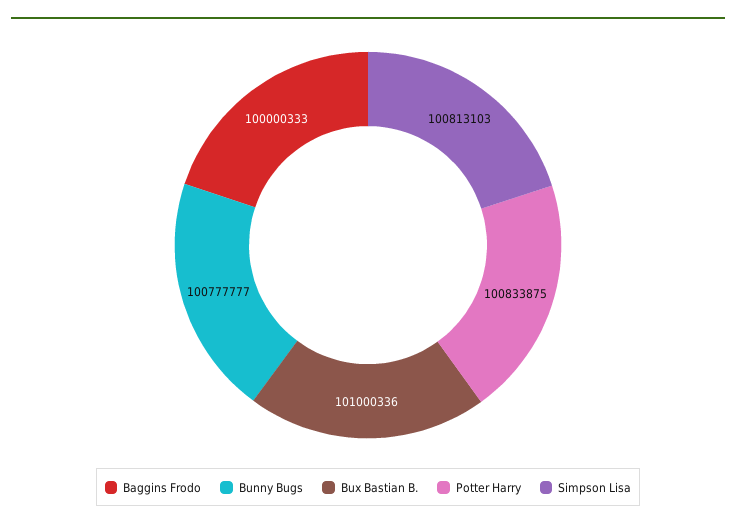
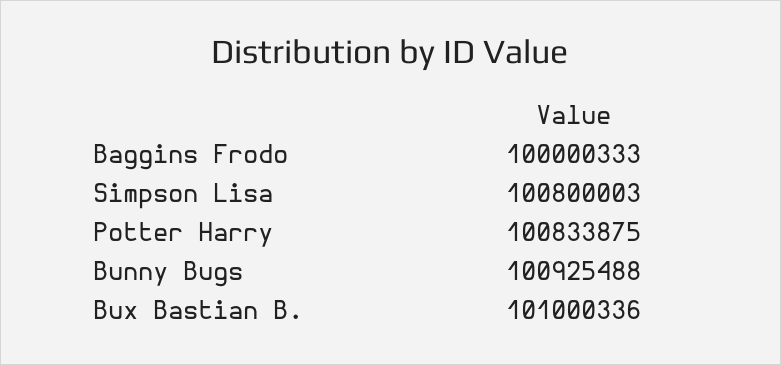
  {
    "Baggins Frodo": 100000333,
-   "Bunny Bugs": 100777777,
+   "Bunny Bugs": 100925488,
    "Bux Bastian B.": 101000336,
    "Potter Harry": 100833875,
-   "Simpson Lisa": 100813103
+   "Simpson Lisa": 100800003
  }

